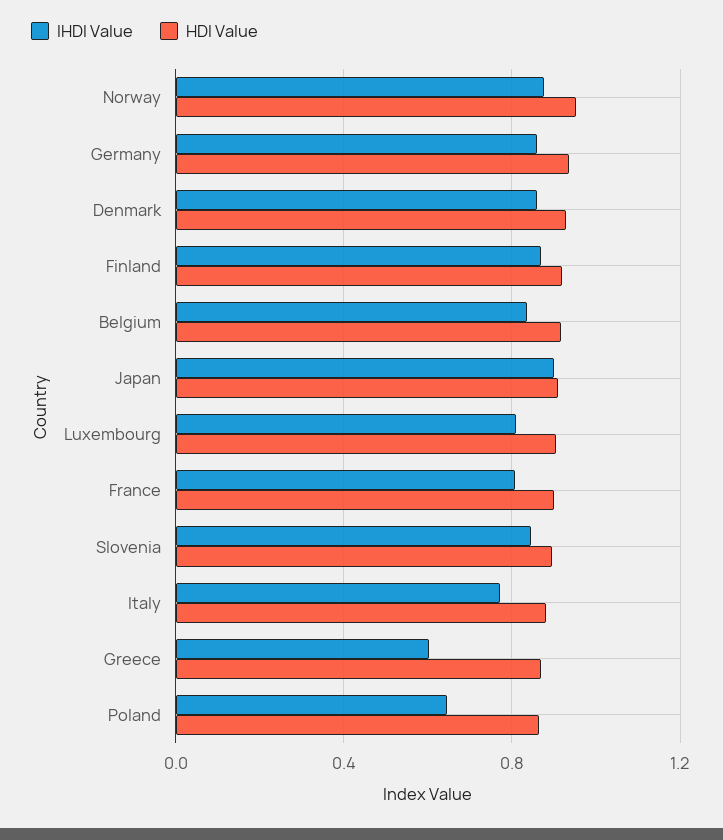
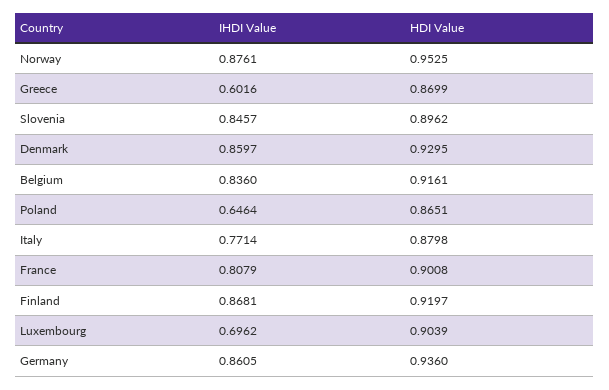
  {
    "IHDI Value": {
      "Norway": 0.8761,
      "Germany": 0.8605,
      "Denmark": 0.8597,
      "Finland": 0.8681,
      "Belgium": 0.836,
-     "Japan": 0.9,
-     "Luxembourg": 0.8,
+     "Luxembourg": 0.6962,
      "France": 0.8079,
      "Slovenia": 0.8457,
      "Italy": 0.7714,
      "Greece": 0.6016,
      "Poland": 0.6464
    },
    "HDI Value": {
      "Norway": 0.9525,
      "Germany": 0.936,
      "Denmark": 0.9295,
      "Finland": 0.9197,
      "Belgium": 0.9161,
-     "Japan": 0.9,
      "Luxembourg": 0.9039,
      "France": 0.9008,
      "Slovenia": 0.8962,
      "Italy": 0.8798,
      "Greece": 0.8699,
      "Poland": 0.8651
    }
  }

